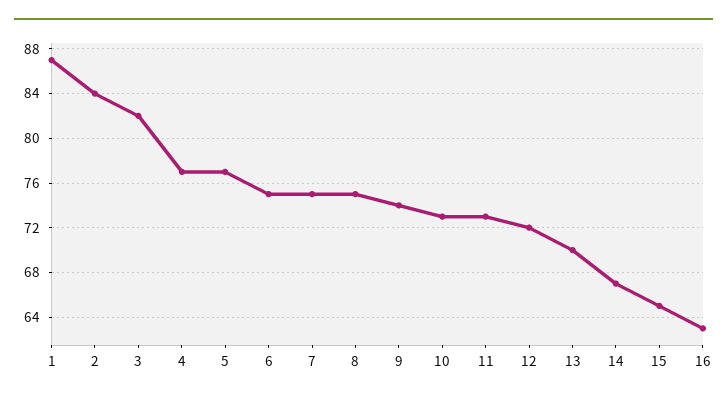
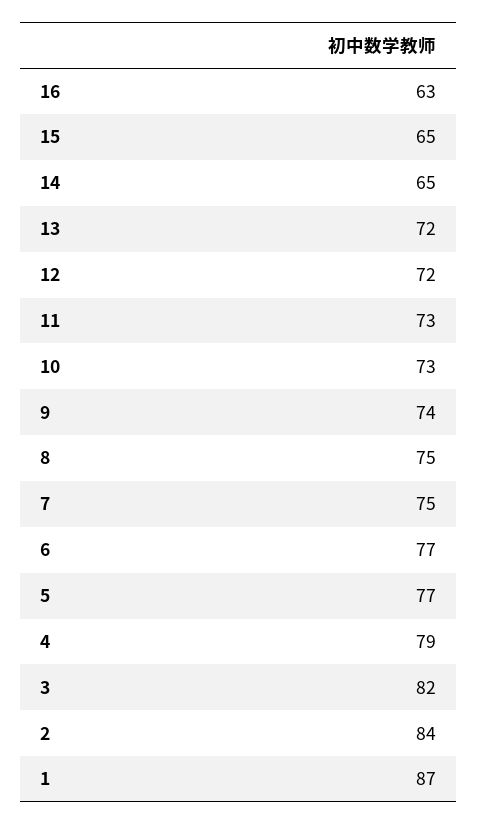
  {
    "1": 87,
    "2": 84,
    "3": 82,
-   "4": 77,
+   "4": 79,
    "5": 77,
-   "6": 75,
+   "6": 77,
    "7": 75,
    "8": 75,
    "9": 74,
    "10": 73,
    "11": 73,
    "12": 72,
-   "13": 70,
+   "13": 72,
-   "14": 67,
+   "14": 65,
    "15": 65,
    "16": 63
  }

